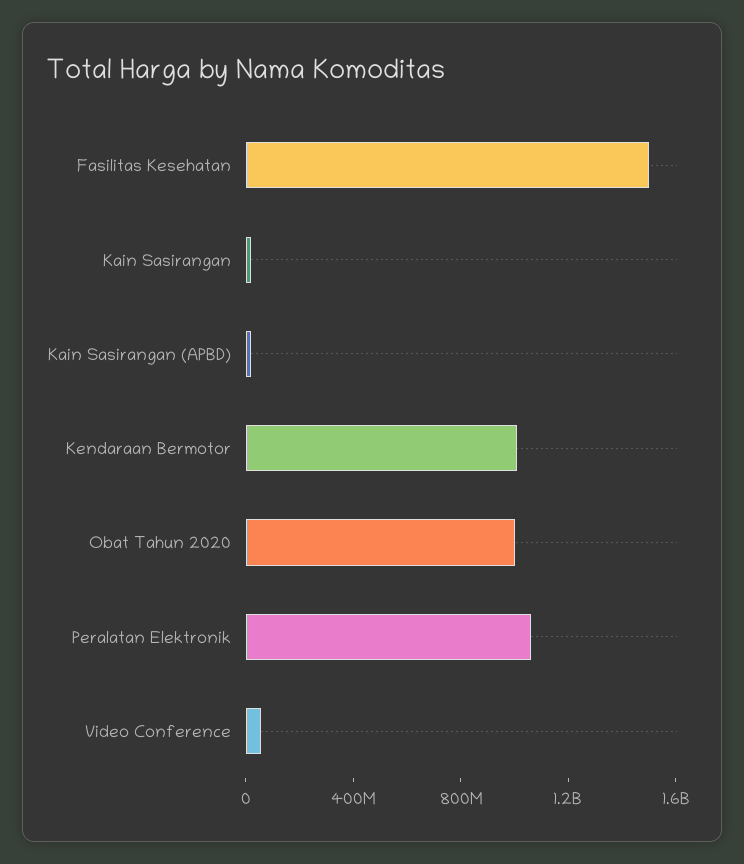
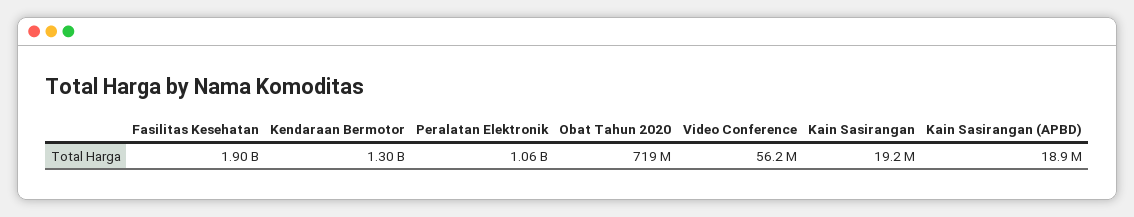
  {
-   "Fasilitas Kesehatan": 1500000000,
+   "Fasilitas Kesehatan": 1900000000,
    "Kain Sasirangan": 19200000,
    "Kain Sasirangan (APBD)": 18900000,
-   "Kendaraan Bermotor": 1000000000,
+   "Kendaraan Bermotor": 1300000000,
-   "Obat Tahun 2020": 1000000000,
+   "Obat Tahun 2020": 719000000,
    "Peralatan Elektronik": 1060000000,
    "Video Conference": 56200000
  }

